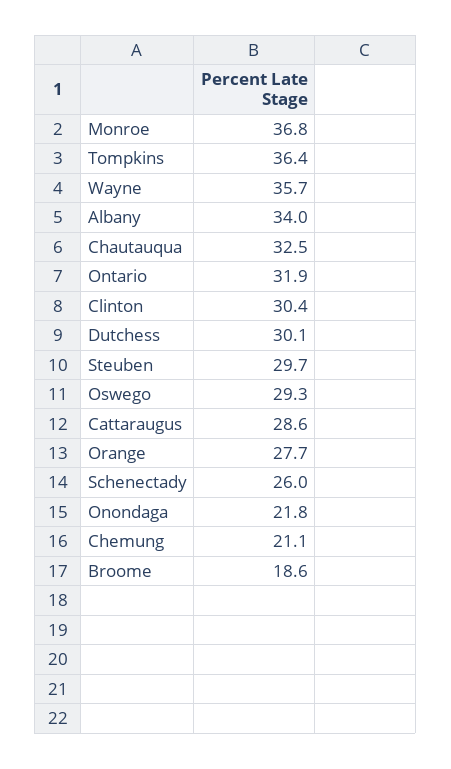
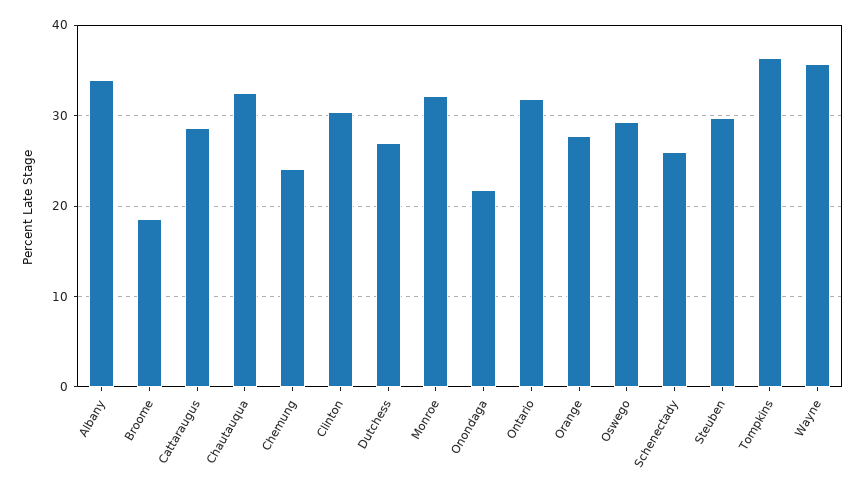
  {
-   "Monroe": 36.8,
+   "Monroe": 32,
    "Tompkins": 36.4,
    "Wayne": 35.7,
    "Albany": 34,
    "Chautauqua": 32.5,
    "Ontario": 31.9,
    "Clinton": 30.4,
-   "Dutchess": 30.1,
+   "Dutchess": 27,
    "Steuben": 29.7,
    "Oswego": 29.3,
    "Cattaraugus": 28.6,
    "Orange": 27.7,
    "Schenectady": 26,
    "Onondaga": 21.8,
-   "Chemung": 21.1,
+   "Chemung": 24,
    "Broome": 18.6
  }

